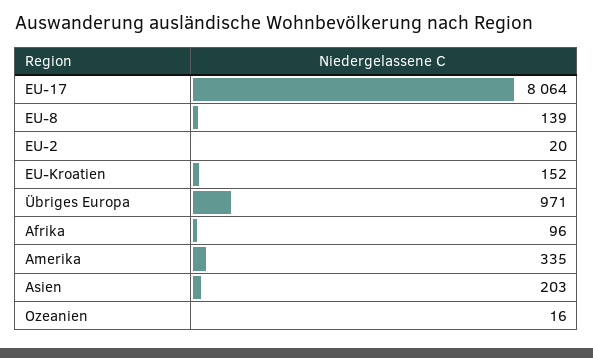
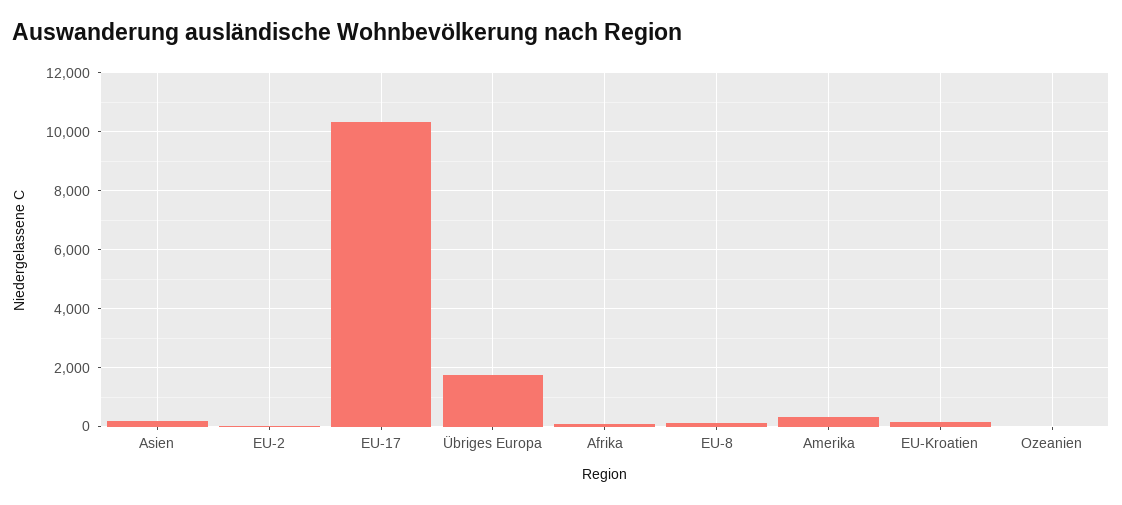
  {
-   "EU-17": 8064,
+   "EU-17": 10250,
    "EU-8": 139,
    "EU-2": 20,
    "EU-Kroatien": 152,
-   "Übriges Europa": 971,
+   "Übriges Europa": 1750,
    "Afrika": 96,
    "Amerika": 335,
    "Asien": 203,
    "Ozeanien": 16
  }

